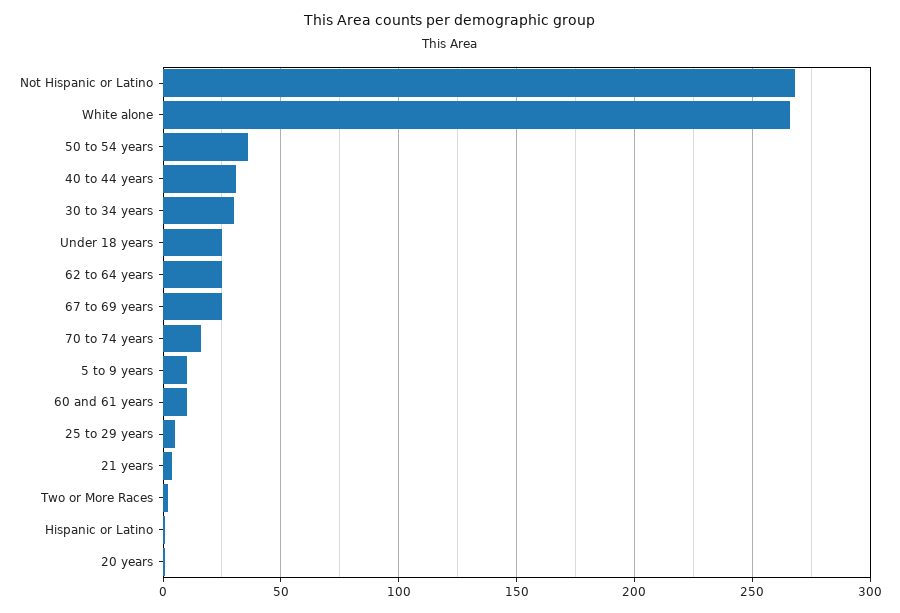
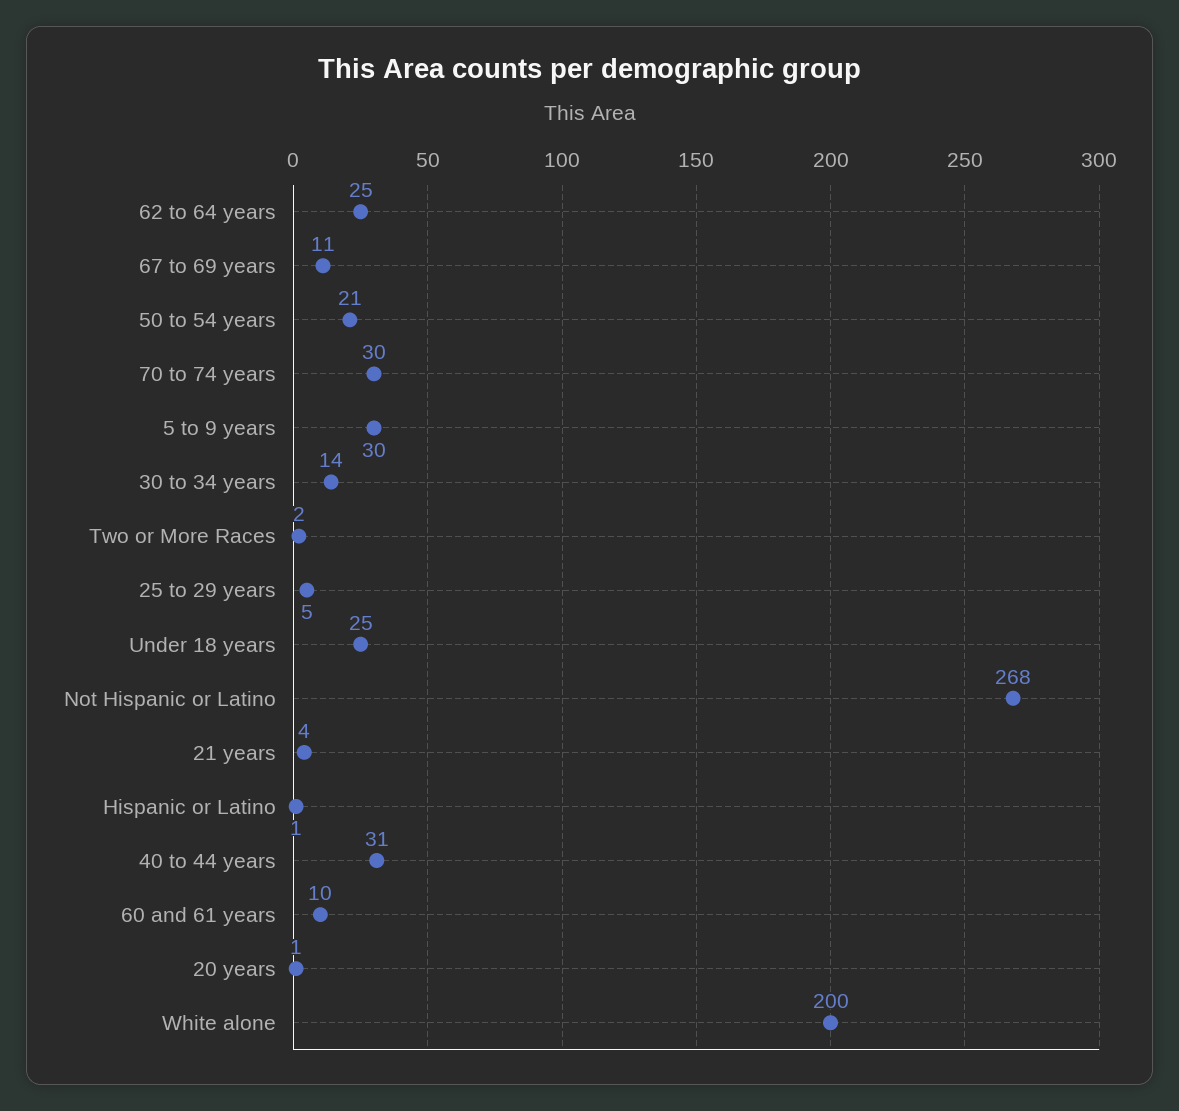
  {
    "Not Hispanic or Latino": 268,
-   "White alone": 265,
+   "White alone": 200,
-   "50 to 54 years": 35,
+   "50 to 54 years": 21,
    "40 to 44 years": 31,
-   "30 to 34 years": 30,
+   "30 to 34 years": 14,
    "Under 18 years": 25,
    "62 to 64 years": 25,
-   "67 to 69 years": 25,
+   "67 to 69 years": 11,
-   "70 to 74 years": 15,
+   "70 to 74 years": 30,
-   "5 to 9 years": 10,
+   "5 to 9 years": 30,
    "60 and 61 years": 10,
    "25 to 29 years": 5,
    "21 years": 4,
    "Two or More Races": 2,
    "Hispanic or Latino": 1,
    "20 years": 1
  }

